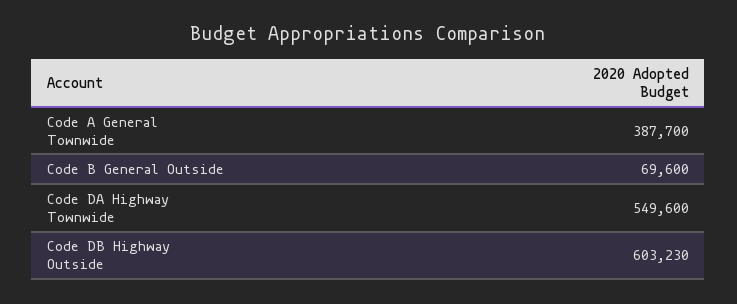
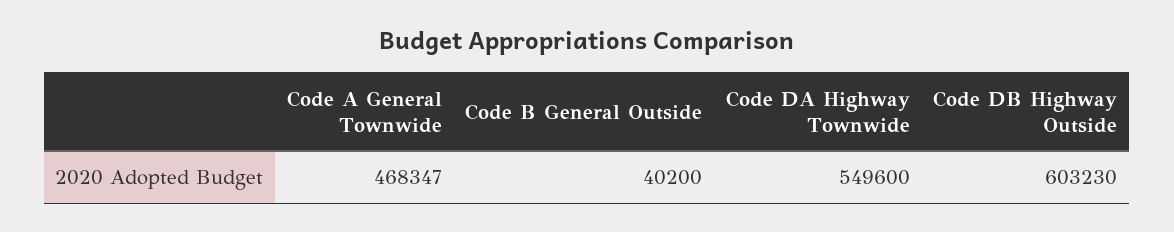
  {
-   "Code A General Townwide": 387700,
+   "Code A General Townwide": 468347,
-   "Code B General Outside": 69600,
+   "Code B General Outside": 40200,
    "Code DA Highway Townwide": 549600,
    "Code DB Highway Outside": 603230
  }

